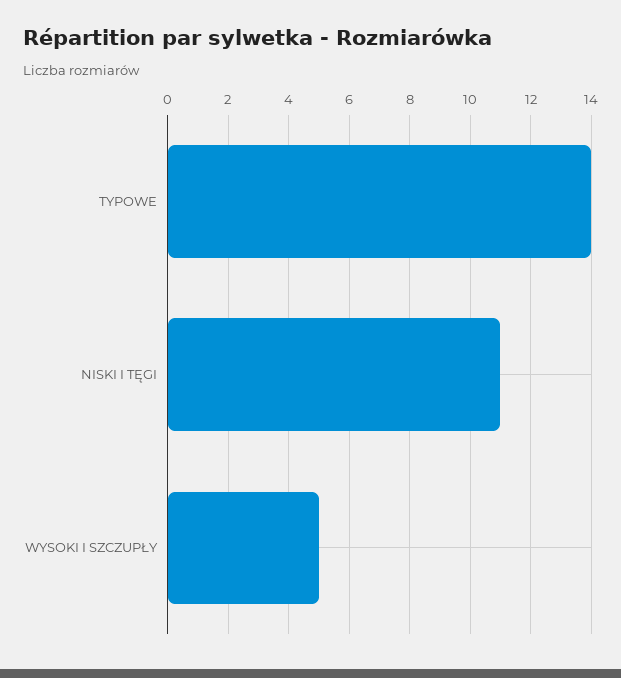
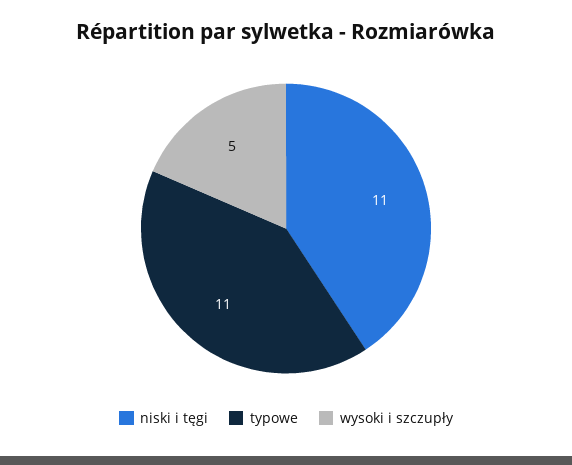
  {
-   "TYPOWE": 14,
+   "TYPOWE": 11,
    "NISKI I TĘGI": 11,
    "WYSOKI I SZCZUPŁY": 5
  }

